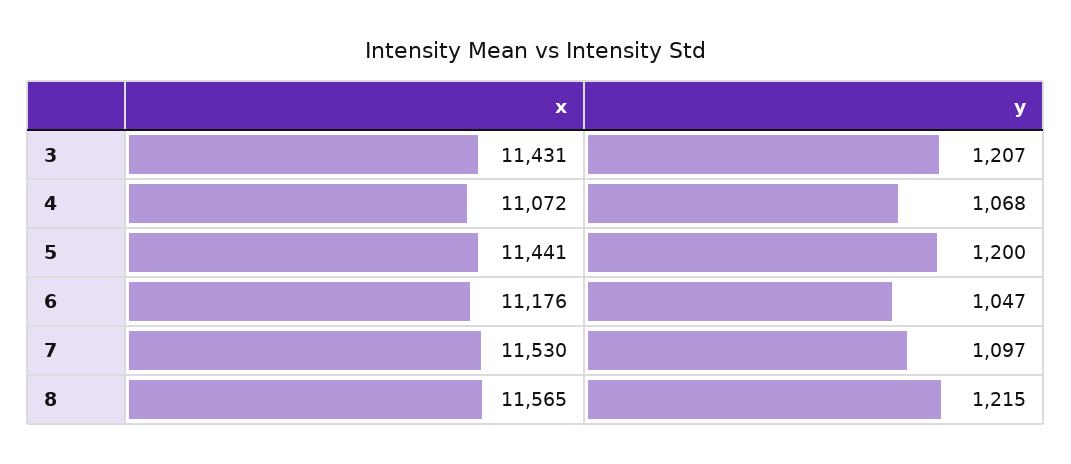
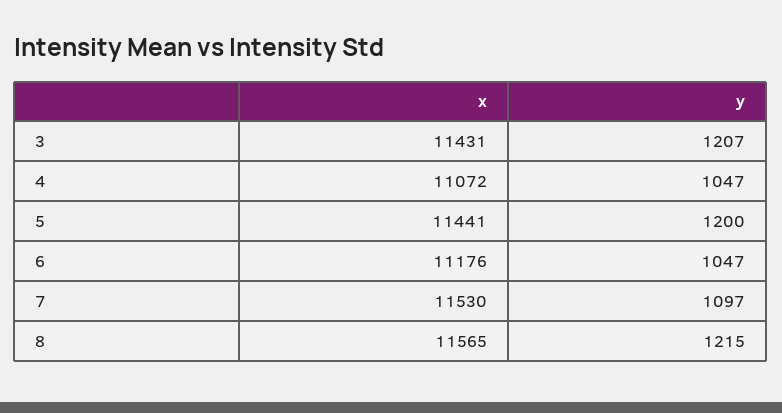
  {
    "x": {
      "3": 11431,
      "4": 11072,
      "5": 11441,
      "6": 11176,
      "7": 11530,
      "8": 11565
    },
    "y": {
      "3": 1207,
-     "4": 1068,
+     "4": 1047,
      "5": 1200,
      "6": 1047,
      "7": 1097,
      "8": 1215
    }
  }

